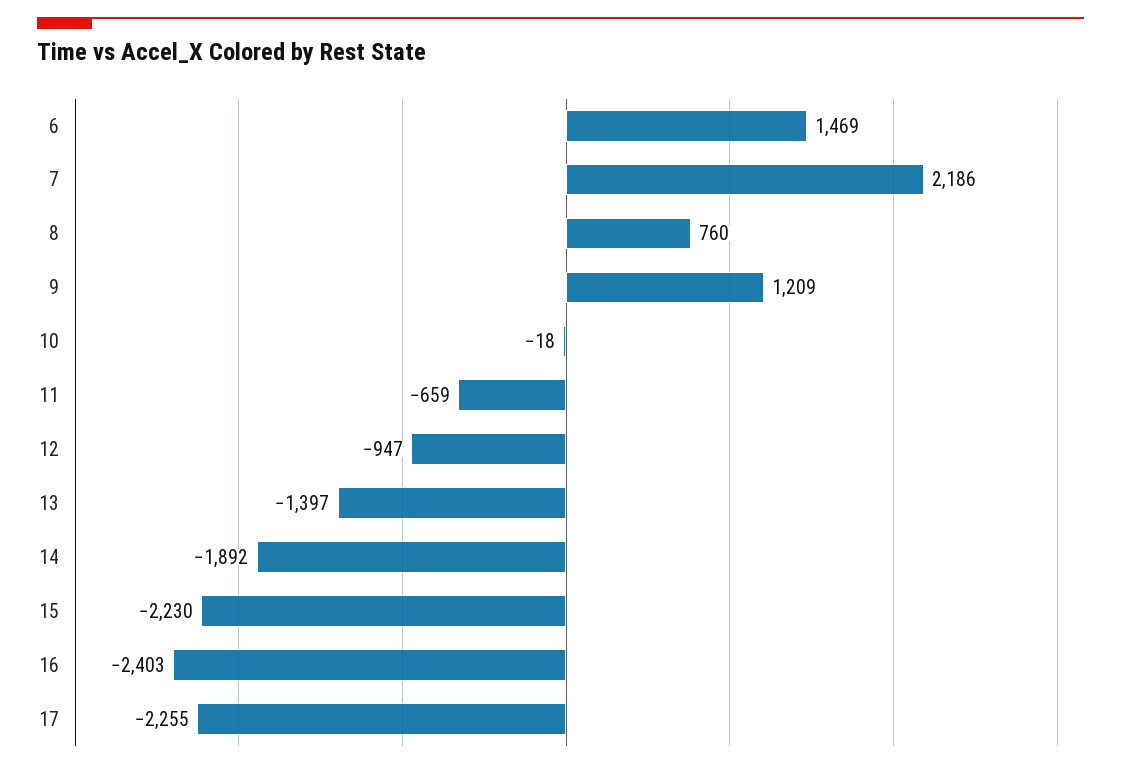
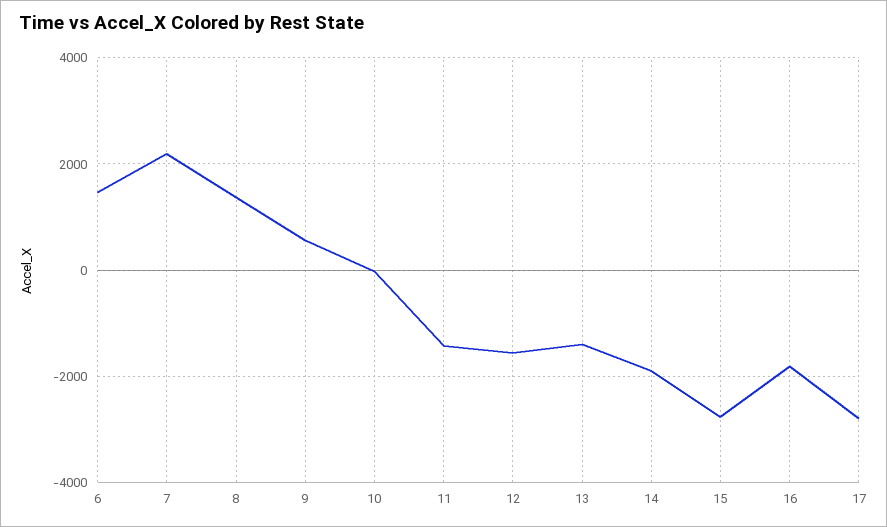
  {
    "6": 1469,
    "7": 2186,
-   "8": 760,
+   "8": 1400,
-   "9": 1209,
+   "9": 600,
    "10": -18,
-   "11": -659,
+   "11": -1400,
-   "12": -947,
+   "12": -1600,
    "13": -1397,
    "14": -1892,
-   "15": -2230,
+   "15": -2800,
-   "16": -2403,
+   "16": -1800,
-   "17": -2255
+   "17": -2800
  }

